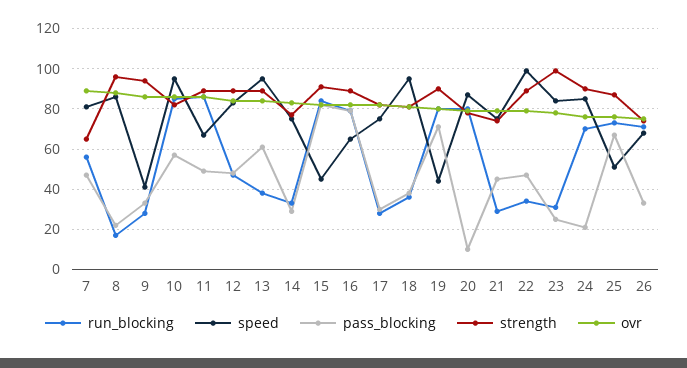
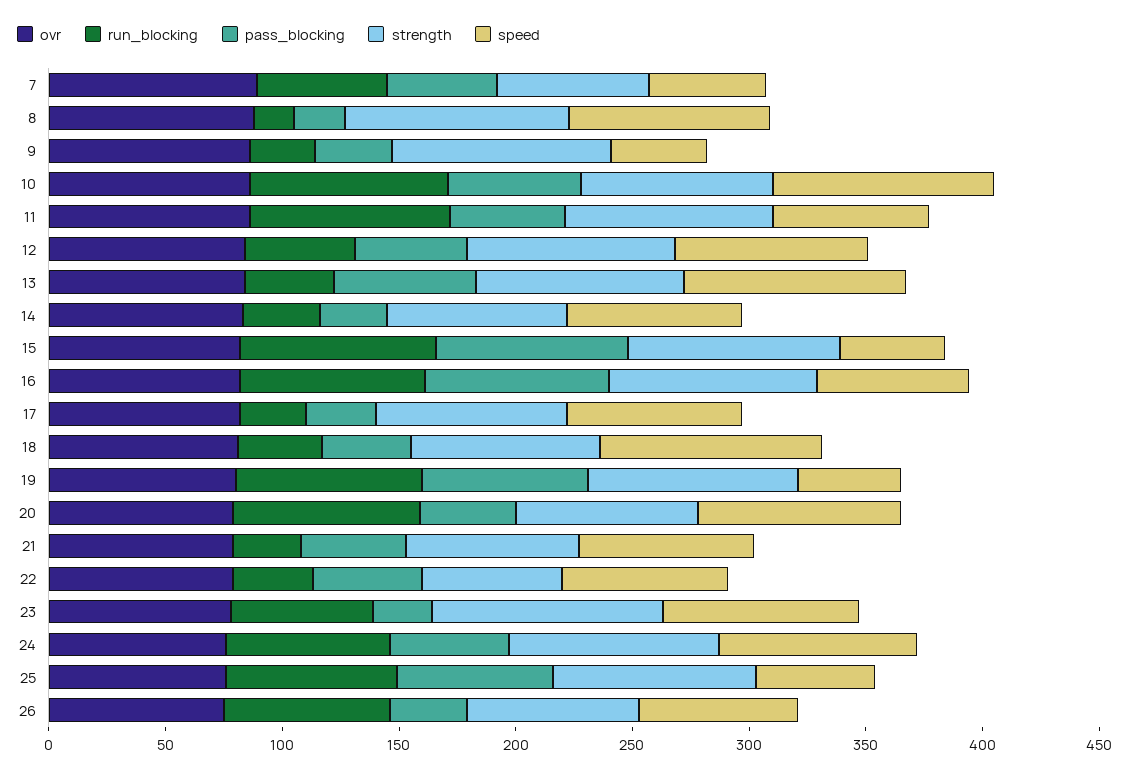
  {
    "run_blocking": {
      "7": 55,
      "8": 15,
      "9": 30,
      "10": 85,
      "11": 85,
      "12": 45,
      "13": 40,
      "14": 35,
      "15": 85,
      "16": 80,
      "17": 30,
      "18": 35,
      "19": 80,
      "20": 80,
      "21": 30,
      "22": 35,
-     "23": 30,
+     "23": 60,
      "24": 70,
      "25": 75,
      "26": 70
    },
    "speed": {
-     "7": 80,
+     "7": 50,
      "8": 85,
      "9": 40,
      "10": 95,
      "11": 65,
      "12": 85,
      "13": 95,
      "14": 75,
      "15": 45,
      "16": 65,
      "17": 75,
      "18": 95,
      "19": 45,
      "20": 85,
      "21": 75,
-     "22": 100,
+     "22": 70,
      "23": 85,
      "24": 85,
      "25": 50,
      "26": 70
    },
    "pass_blocking": {
      "7": 45,
      "8": 20,
      "9": 35,
      "10": 55,
      "11": 50,
      "12": 50,
      "13": 60,
      "14": 30,
      "15": 80,
      "16": 80,
      "17": 30,
      "18": 40,
      "19": 70,
-     "20": 10,
+     "20": 40,
      "21": 45,
      "22": 45,
      "23": 25,
-     "24": 20,
+     "24": 50,
      "25": 65,
      "26": 35
    },
    "strength": {
      "7": 65,
      "8": 95,
      "9": 95,
      "10": 80,
      "11": 90,
      "12": 90,
      "13": 90,
      "14": 75,
      "15": 90,
      "16": 90,
      "17": 80,
      "18": 80,
      "19": 90,
      "20": 80,
      "21": 75,
-     "22": 90,
+     "22": 60,
      "23": 100,
      "24": 90,
      "25": 85,
      "26": 75
    },
    "ovr": {
      "7": 90,
      "8": 90,
      "9": 85,
      "10": 85,
      "11": 85,
      "12": 85,
      "13": 85,
      "14": 85,
      "15": 80,
      "16": 80,
      "17": 80,
      "18": 80,
      "19": 80,
      "20": 80,
      "21": 80,
      "22": 80,
      "23": 80,
      "24": 75,
      "25": 75,
      "26": 75
    }
  }

